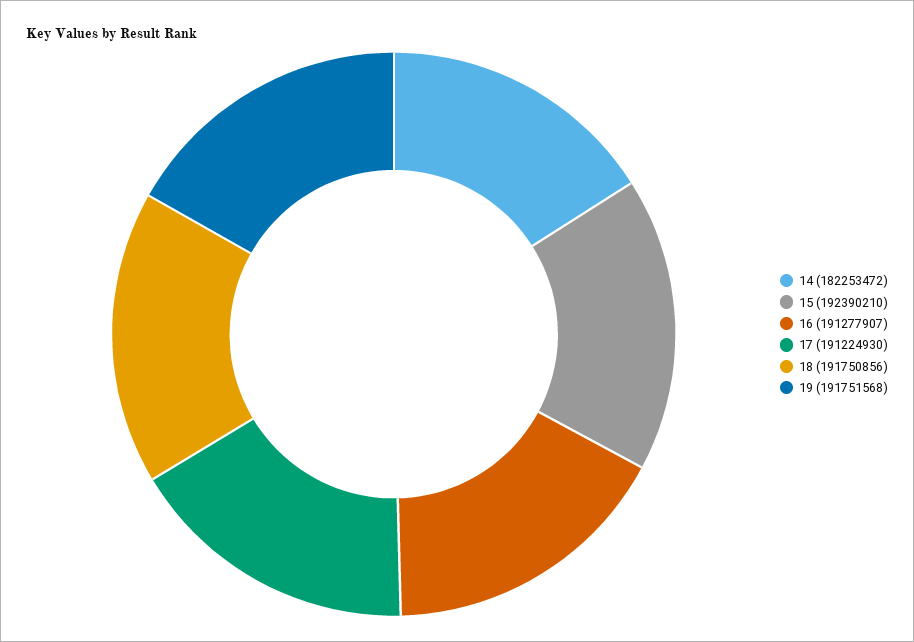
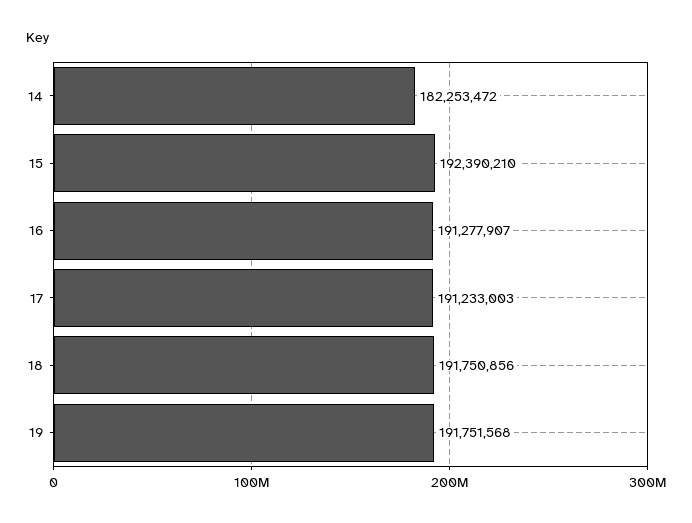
  {
    "14": 182253472,
    "15": 192390210,
    "16": 191277907,
-   "17": 191224930,
+   "17": 191233003,
    "18": 191750856,
    "19": 191751568
  }

